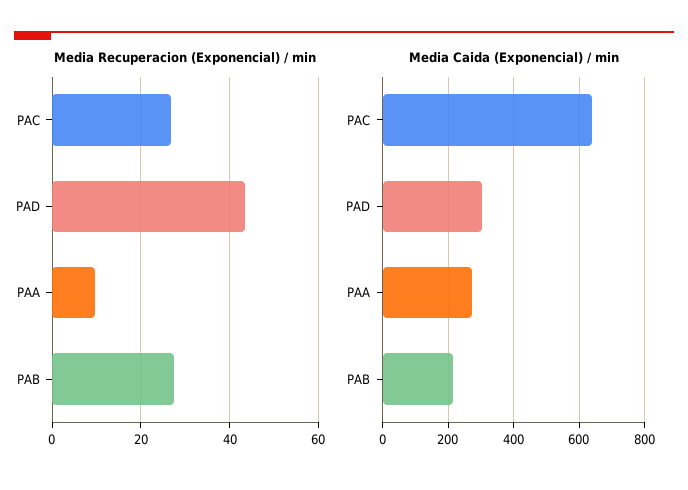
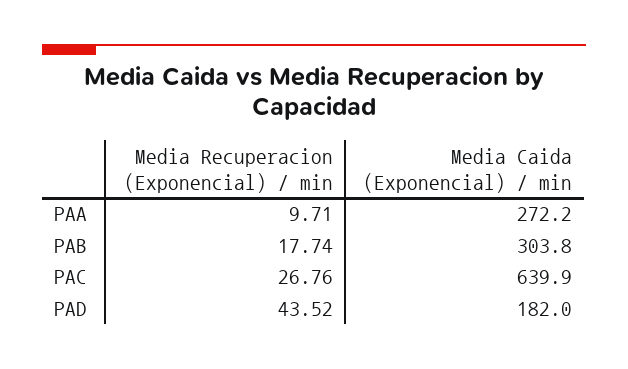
  {
    "Media Recuperacion (Exponencial) / min": {
      "PAC": 26.76,
      "PAD": 43.52,
      "PAA": 9.71,
-     "PAB": 28
+     "PAB": 17.74
    },
    "Media Caida (Exponencial) / min": {
      "PAC": 639.9,
-     "PAD": 300,
+     "PAD": 182,
      "PAA": 272.2,
-     "PAB": 220
+     "PAB": 303.8
    }
  }

